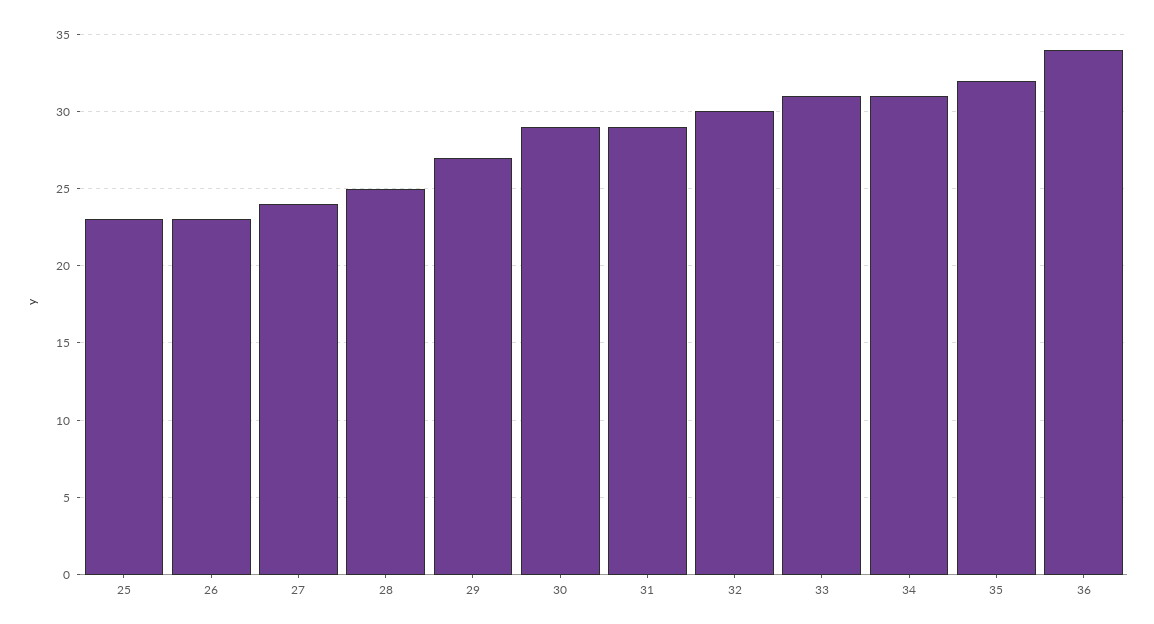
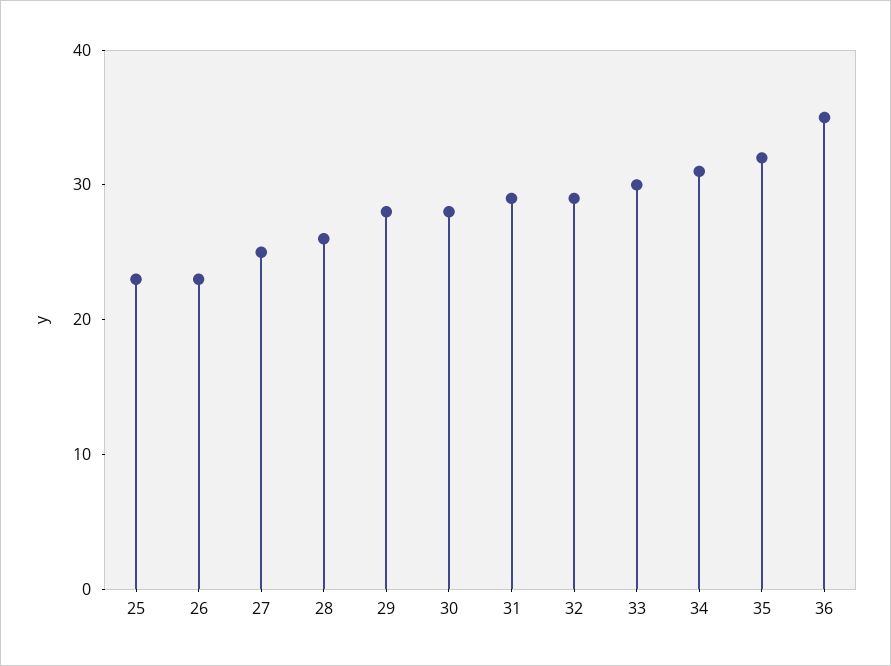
  {
    "25": 23,
    "26": 23,
-   "27": 24,
+   "27": 25,
-   "28": 25,
+   "28": 26,
-   "29": 27,
+   "29": 28,
-   "30": 29,
+   "30": 28,
    "31": 29,
-   "32": 30,
+   "32": 29,
-   "33": 31,
+   "33": 30,
    "34": 31,
    "35": 32,
-   "36": 34
+   "36": 35
  }

